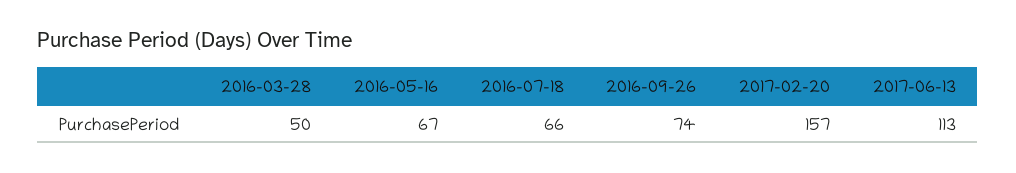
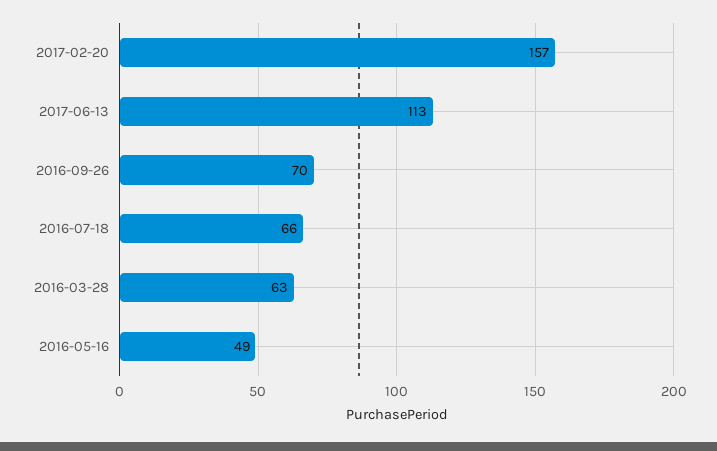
  {
-   "2016-03-28": 50,
+   "2016-03-28": 63,
-   "2016-05-16": 67,
+   "2016-05-16": 49,
    "2016-07-18": 66,
-   "2016-09-26": 74,
+   "2016-09-26": 70,
    "2017-02-20": 157,
    "2017-06-13": 113
  }

